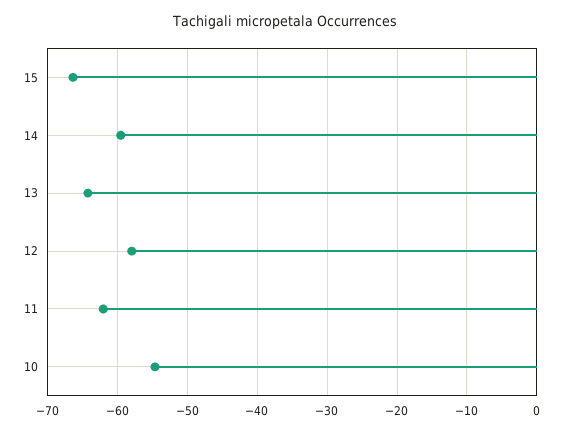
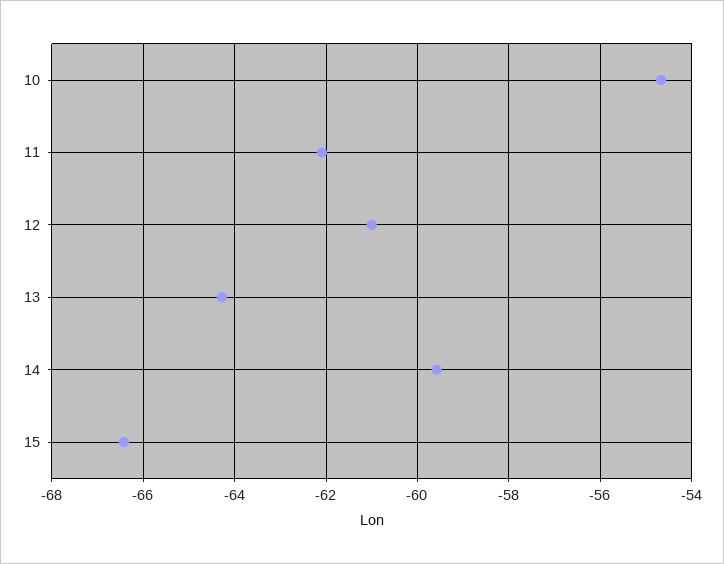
  {
    "15": -66.4,
    "14": -59.6,
    "13": -64.2,
-   "12": -58,
+   "12": -61,
    "11": -62,
    "10": -54.6
  }

